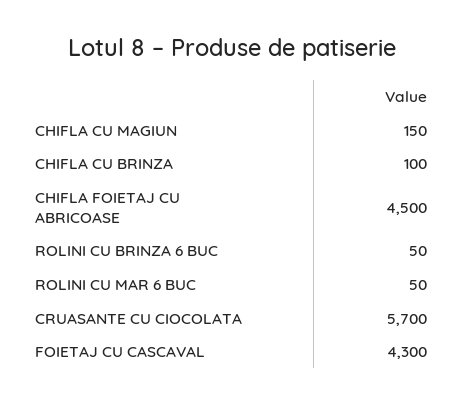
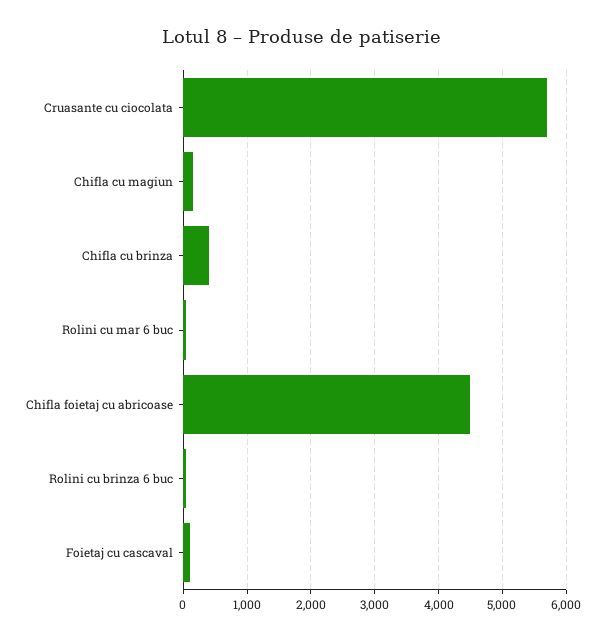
  {
    "CHIFLA CU MAGIUN": 150,
-   "CHIFLA CU BRINZA": 100,
+   "CHIFLA CU BRINZA": 400,
    "CHIFLA FOIETAJ CU ABRICOASE": 4500,
    "ROLINI CU BRINZA 6 BUC": 50,
    "ROLINI CU MAR 6 BUC": 50,
    "CRUASANTE CU CIOCOLATA": 5700,
-   "FOIETAJ CU CASCAVAL": 4300
+   "FOIETAJ CU CASCAVAL": 100
  }

